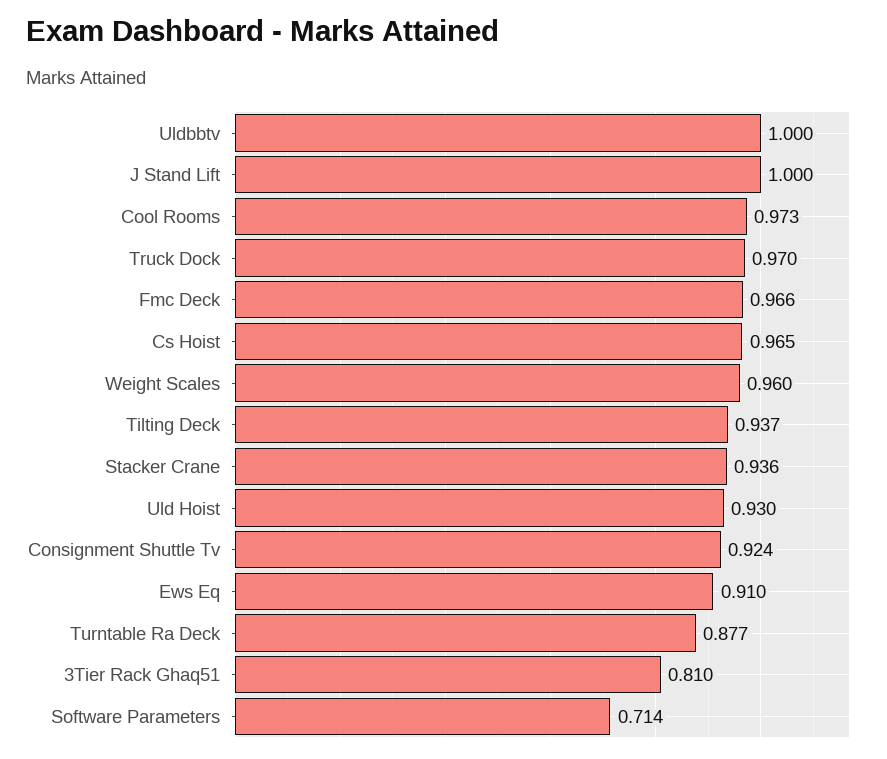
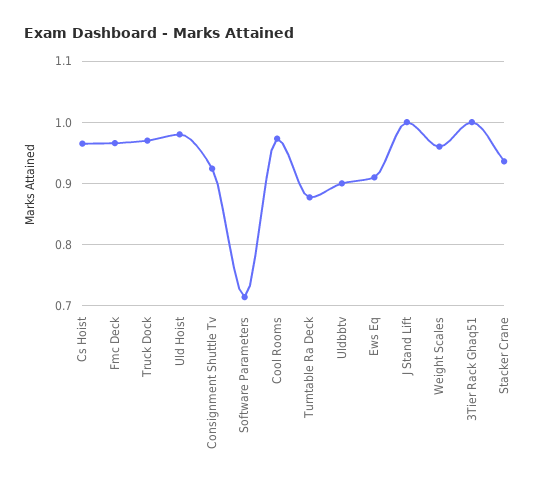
  {
-   "Uldbbtv": 1,
+   "Uldbbtv": 0.9,
    "J Stand Lift": 1,
    "Cool Rooms": 0.973,
    "Truck Dock": 0.97,
    "Fmc Deck": 0.966,
    "Cs Hoist": 0.965,
    "Weight Scales": 0.96,
-   "Tilting Deck": 0.937,
    "Stacker Crane": 0.936,
-   "Uld Hoist": 0.93,
+   "Uld Hoist": 0.98,
    "Consignment Shuttle Tv": 0.924,
    "Ews Eq": 0.91,
    "Turntable Ra Deck": 0.877,
-   "3Tier Rack Ghaq51": 0.81,
+   "3Tier Rack Ghaq51": 1,
    "Software Parameters": 0.714
  }

